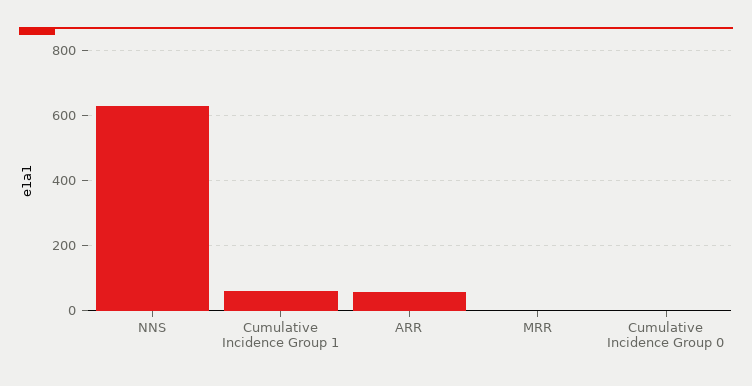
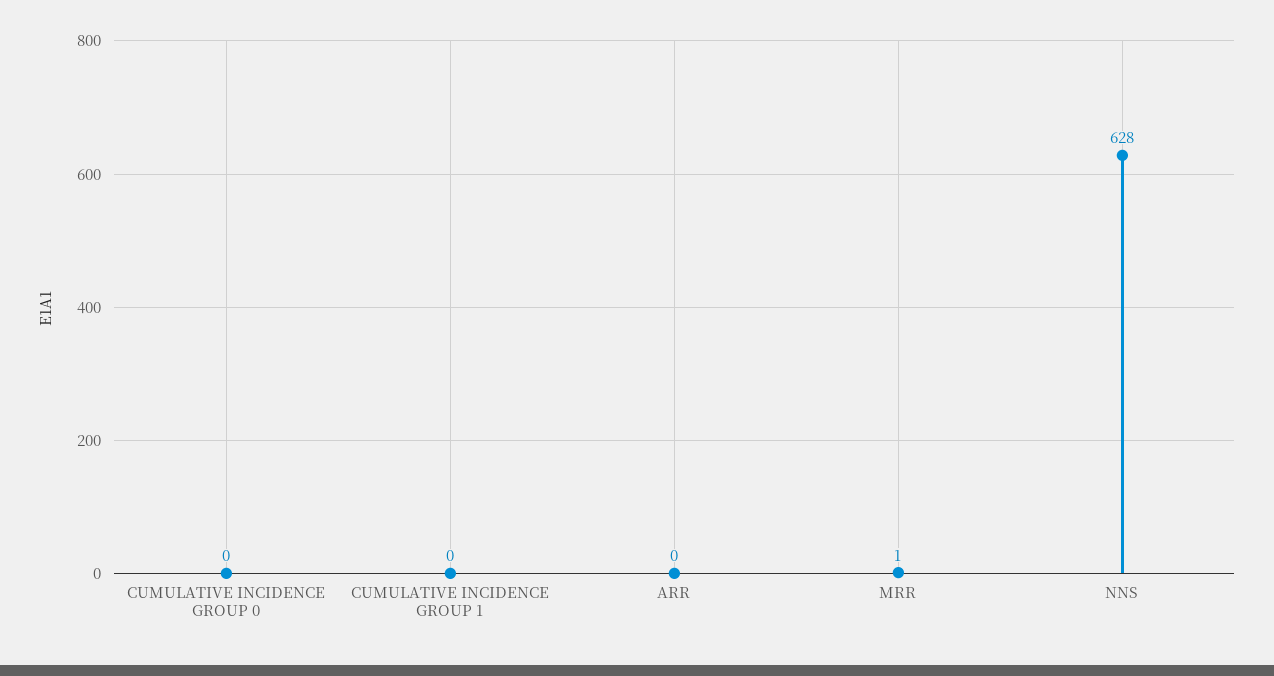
  {
    "NNS": 628,
-   "Cumulative Incidence Group 1": 60,
+   "Cumulative Incidence Group 1": 0,
-   "ARR": 60,
+   "ARR": 0,
    "MRR": 1,
    "Cumulative Incidence Group 0": 0
  }

